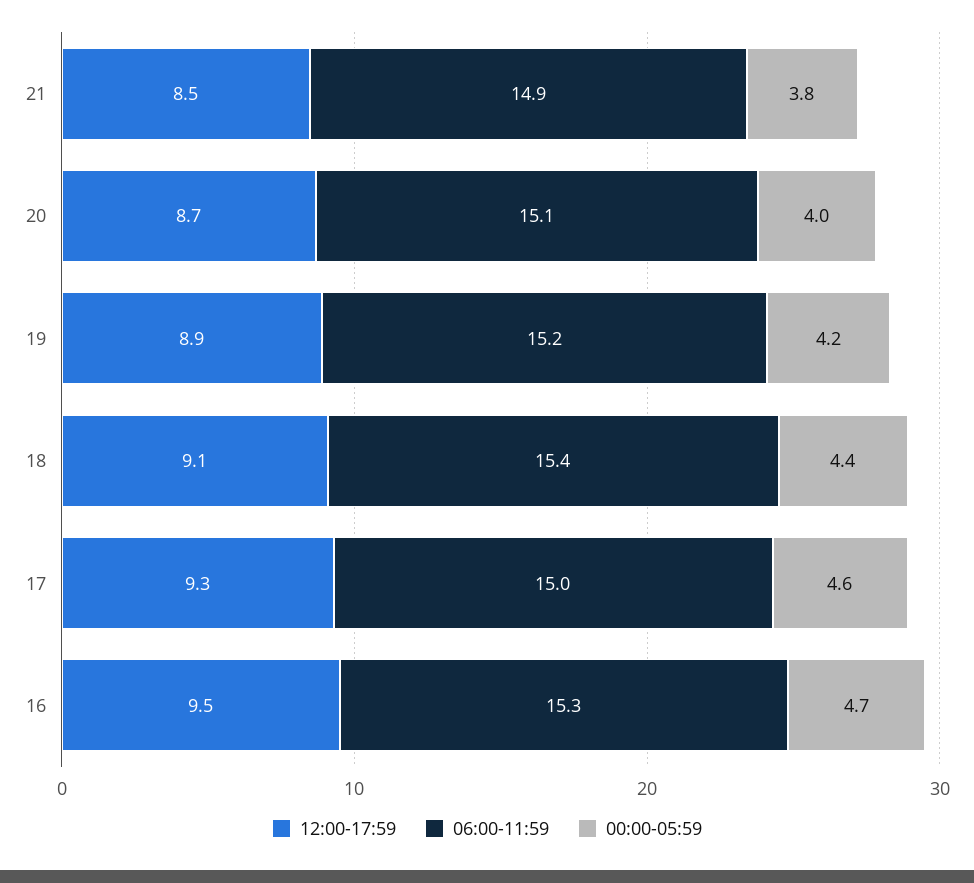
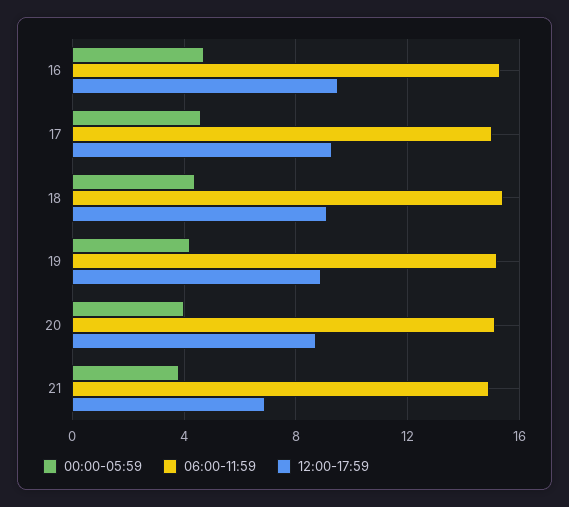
  {
    "12:00-17:59": {
-     "21": 8.5,
+     "21": 7,
      "20": 8.7,
      "19": 8.9,
      "18": 9.1,
      "17": 9.3,
      "16": 9.5
    },
    "06:00-11:59": {
      "21": 14.9,
      "20": 15.1,
      "19": 15.2,
      "18": 15.4,
      "17": 15,
      "16": 15.3
    },
    "00:00-05:59": {
      "21": 3.8,
      "20": 4,
      "19": 4.2,
      "18": 4.4,
      "17": 4.6,
      "16": 4.7
    }
  }

